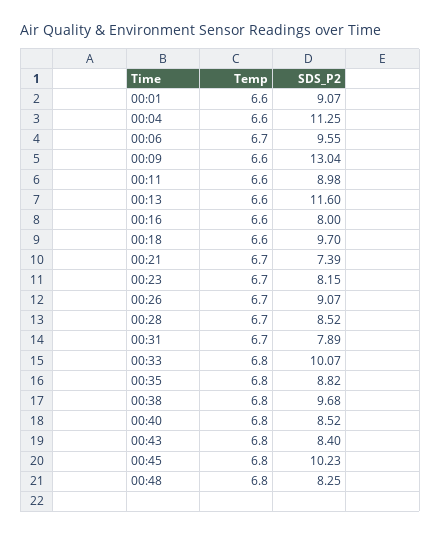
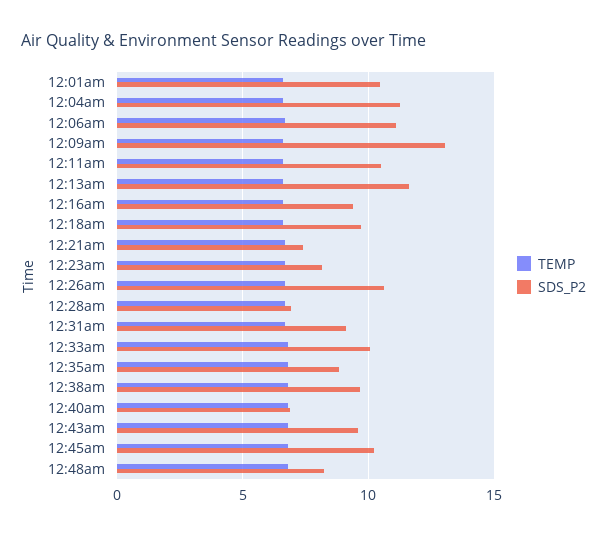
  {
    "Temp": {
      "00:01": 6.6,
      "00:04": 6.6,
      "00:06": 6.7,
      "00:09": 6.6,
      "00:11": 6.6,
      "00:13": 6.6,
      "00:16": 6.6,
      "00:18": 6.6,
      "00:21": 6.7,
      "00:23": 6.7,
      "00:26": 6.7,
      "00:28": 6.7,
      "00:31": 6.7,
      "00:33": 6.8,
      "00:35": 6.8,
      "00:38": 6.8,
      "00:40": 6.8,
      "00:43": 6.8,
      "00:45": 6.8,
      "00:48": 6.8
    },
    "SDS_P2": {
-     "00:01": 9.07,
+     "00:01": 10.5,
      "00:04": 11.25,
-     "00:06": 9.55,
+     "00:06": 11,
      "00:09": 13.04,
-     "00:11": 8.98,
+     "00:11": 10.5,
      "00:13": 11.6,
-     "00:16": 8,
+     "00:16": 9.5,
      "00:18": 9.7,
      "00:21": 7.39,
      "00:23": 8.15,
-     "00:26": 9.07,
+     "00:26": 10.5,
-     "00:28": 8.52,
+     "00:28": 7,
-     "00:31": 7.89,
+     "00:31": 9,
      "00:33": 10.07,
      "00:35": 8.82,
      "00:38": 9.68,
-     "00:40": 8.52,
+     "00:40": 7,
-     "00:43": 8.4,
+     "00:43": 9.5,
      "00:45": 10.23,
      "00:48": 8.25
    }
  }

